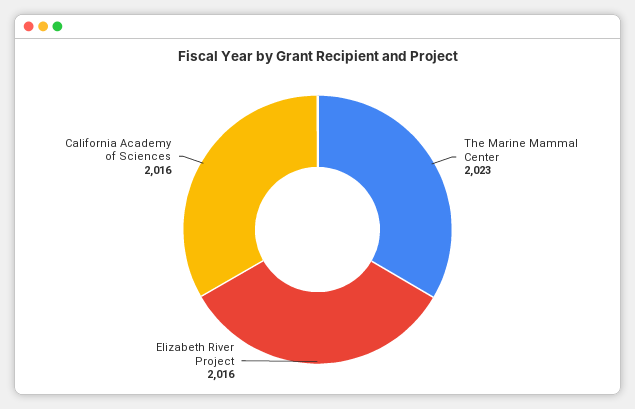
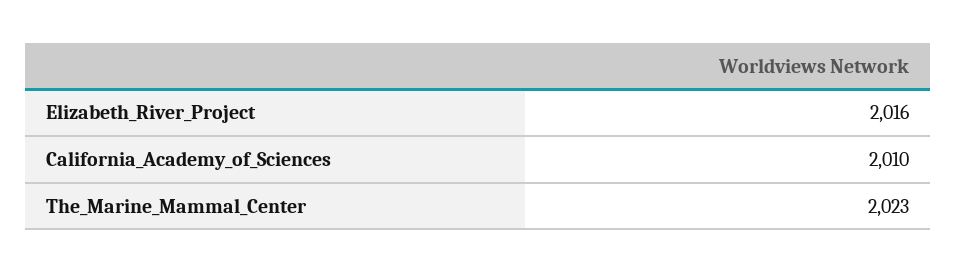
  {
    "The Marine Mammal Center": 2023,
    "Elizabeth River Project": 2016,
-   "California Academy of Sciences": 2016
+   "California Academy of Sciences": 2010
  }

